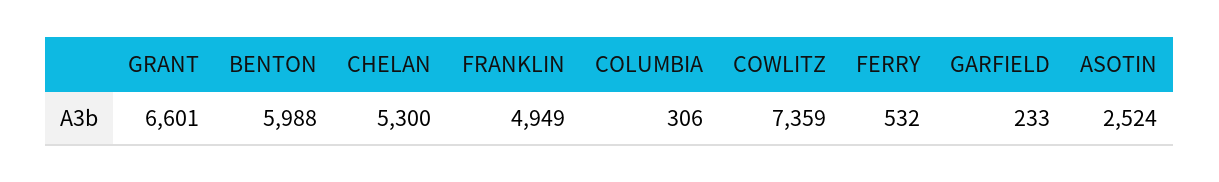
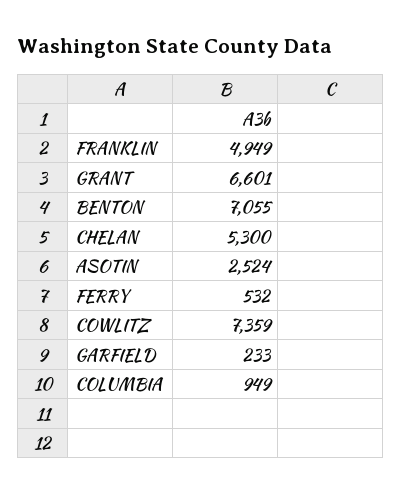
  {
    "GRANT": 6601,
-   "BENTON": 5988,
+   "BENTON": 7055,
    "CHELAN": 5300,
    "FRANKLIN": 4949,
-   "COLUMBIA": 306,
+   "COLUMBIA": 949,
    "COWLITZ": 7359,
    "FERRY": 532,
    "GARFIELD": 233,
    "ASOTIN": 2524
  }

